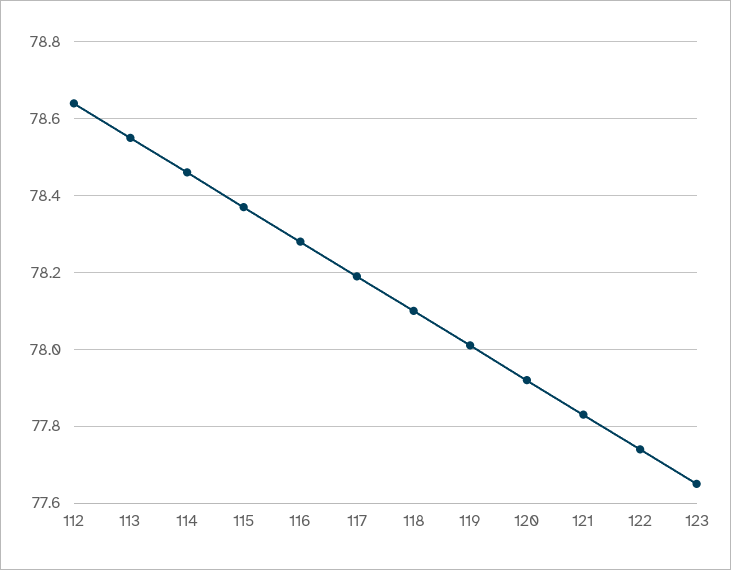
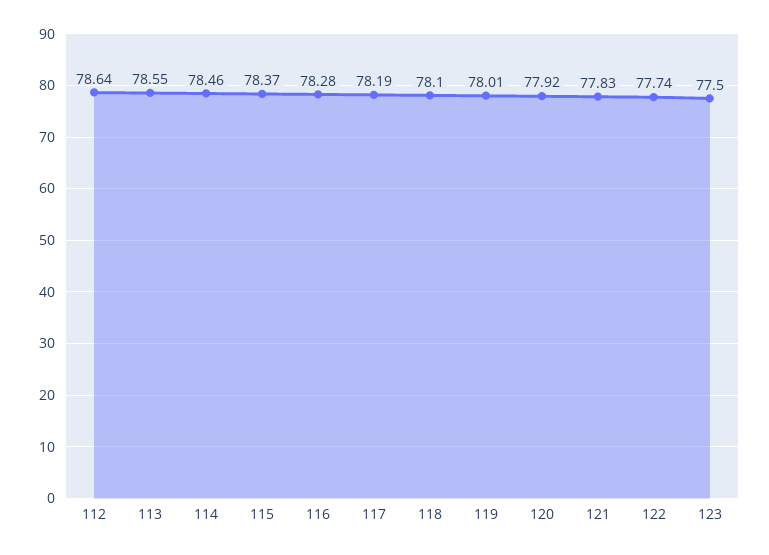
  {
    "112": 78.64,
    "113": 78.55,
    "114": 78.46,
    "115": 78.37,
    "116": 78.28,
    "117": 78.19,
    "118": 78.1,
    "119": 78.01,
    "120": 77.92,
    "121": 77.83,
    "122": 77.74,
-   "123": 77.65
+   "123": 77.5
  }

